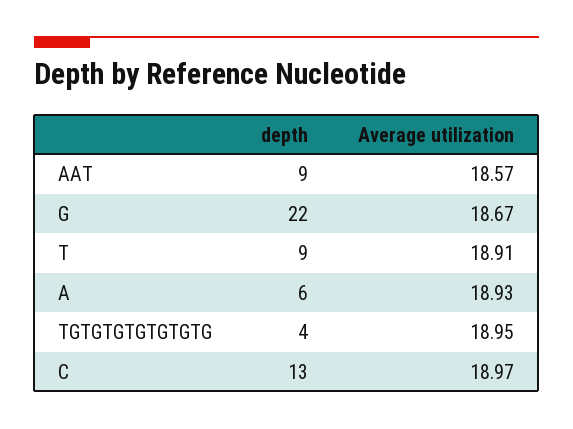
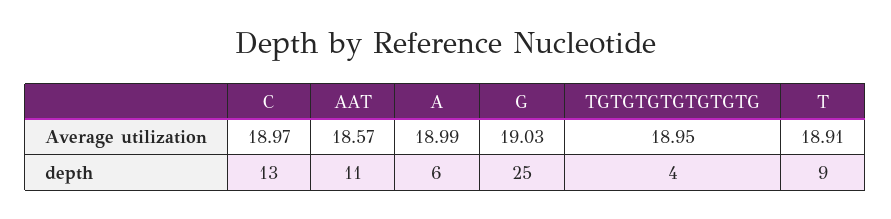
  {
    "depth": {
-     "AAT": 9,
+     "AAT": 11,
-     "G": 22,
+     "G": 25,
      "T": 9,
      "A": 6,
      "TGTGTGTGTGTGTG": 4,
      "C": 13
    },
    "Average utilization": {
      "AAT": 18.57,
-     "G": 18.67,
+     "G": 19.03,
      "T": 18.91,
-     "A": 18.93,
+     "A": 18.99,
      "TGTGTGTGTGTGTG": 18.95,
      "C": 18.97
    }
  }

